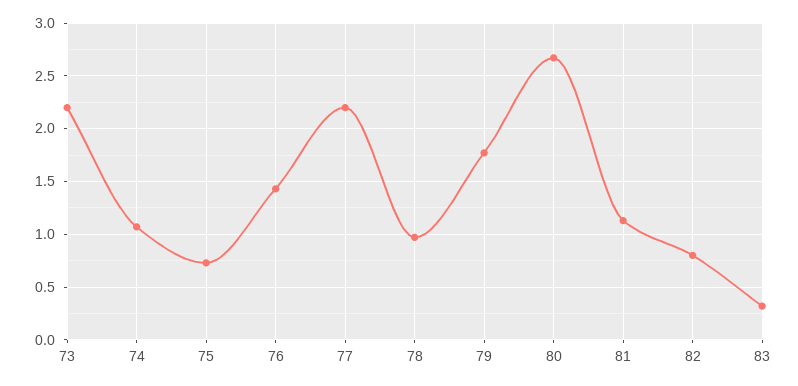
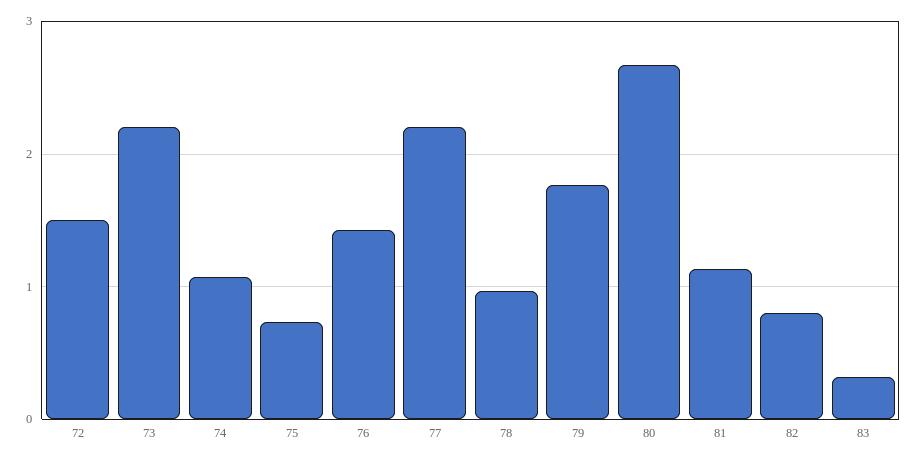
  {
    "73": 2.2,
    "74": 1.1,
    "75": 0.7,
    "76": 1.4,
    "77": 2.2,
    "78": 1,
    "79": 1.8,
    "80": 2.7,
    "81": 1.1,
    "82": 0.8,
-   "83": 0.3
+   "83": 0.3,
+   "72": 1.5
  }

